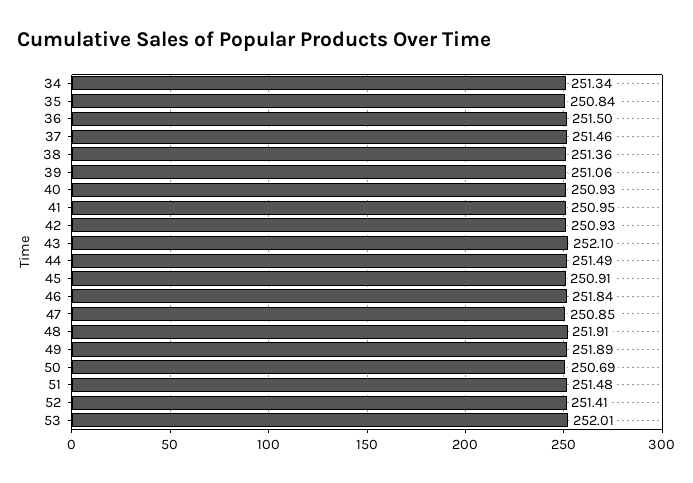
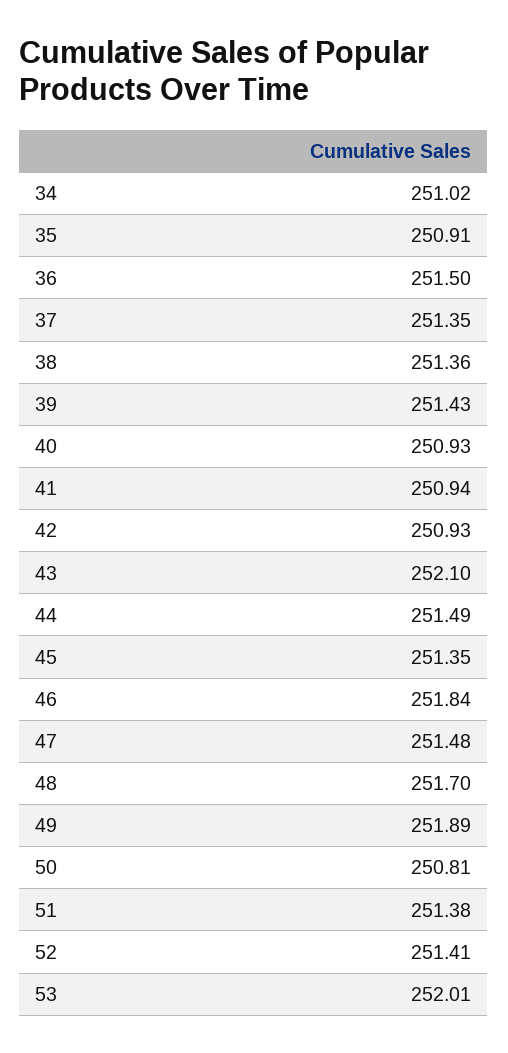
  {
-   "34": 251.34,
+   "34": 251.02,
-   "35": 250.84,
+   "35": 250.91,
    "36": 251.5,
-   "37": 251.46,
+   "37": 251.35,
    "38": 251.36,
-   "39": 251.06,
+   "39": 251.43,
    "40": 250.93,
-   "41": 250.95,
+   "41": 250.94,
    "42": 250.93,
    "43": 252.1,
    "44": 251.49,
-   "45": 250.91,
+   "45": 251.35,
    "46": 251.84,
-   "47": 250.85,
+   "47": 251.48,
-   "48": 251.91,
+   "48": 251.7,
    "49": 251.89,
-   "50": 250.69,
+   "50": 250.81,
-   "51": 251.48,
+   "51": 251.38,
    "52": 251.41,
    "53": 252.01
  }

